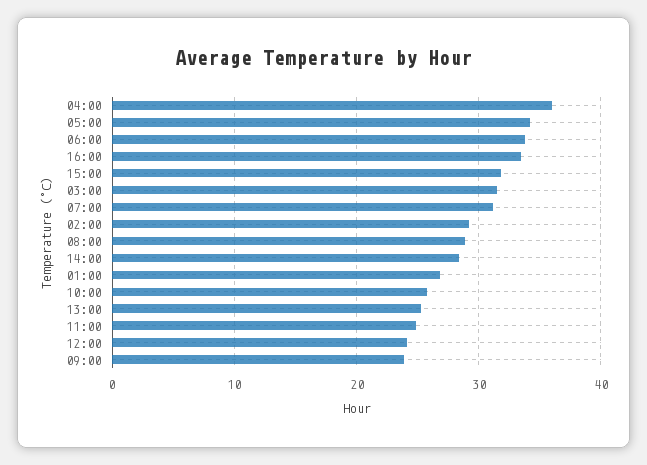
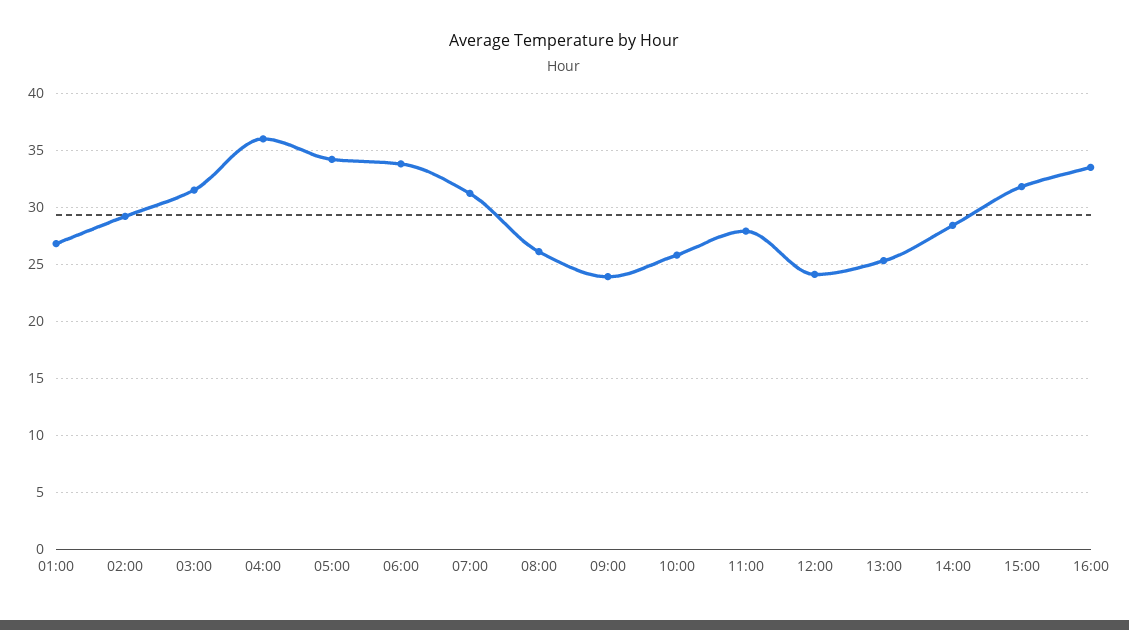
  {
    "04:00": 36,
    "05:00": 34,
    "06:00": 34,
    "16:00": 34,
    "15:00": 32,
    "03:00": 32,
    "07:00": 31,
    "02:00": 29,
-   "08:00": 29,
+   "08:00": 26,
    "14:00": 28,
    "01:00": 27,
    "10:00": 26,
    "13:00": 25,
-   "11:00": 25,
+   "11:00": 28,
    "12:00": 24,
    "09:00": 24
  }

